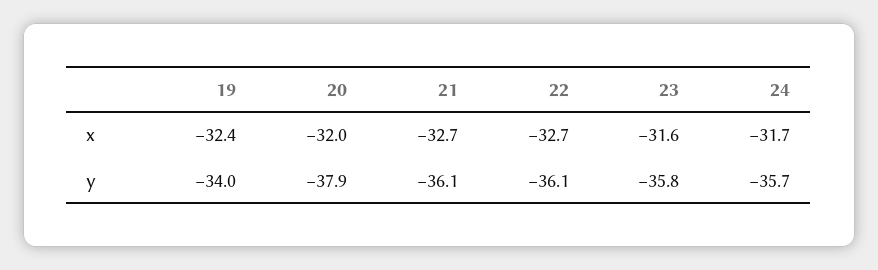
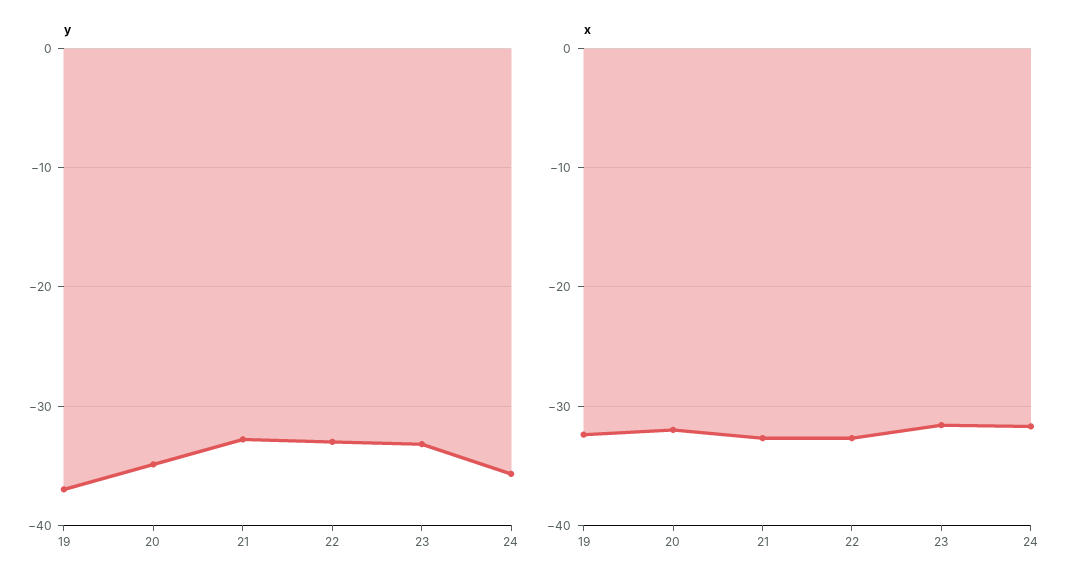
  {
    "x": {
      "19": -32.4,
      "20": -32,
      "21": -32.7,
      "22": -32.7,
      "23": -31.6,
      "24": -31.7
    },
    "y": {
-     "19": -34,
+     "19": -37,
-     "20": -37.9,
+     "20": -35,
-     "21": -36.1,
+     "21": -33,
-     "22": -36.1,
+     "22": -33,
-     "23": -35.8,
+     "23": -33,
      "24": -35.7
    }
  }

